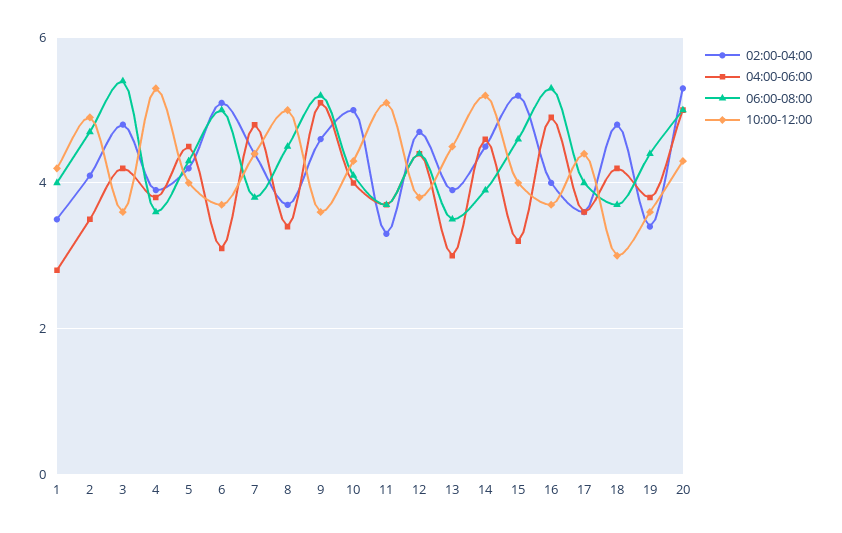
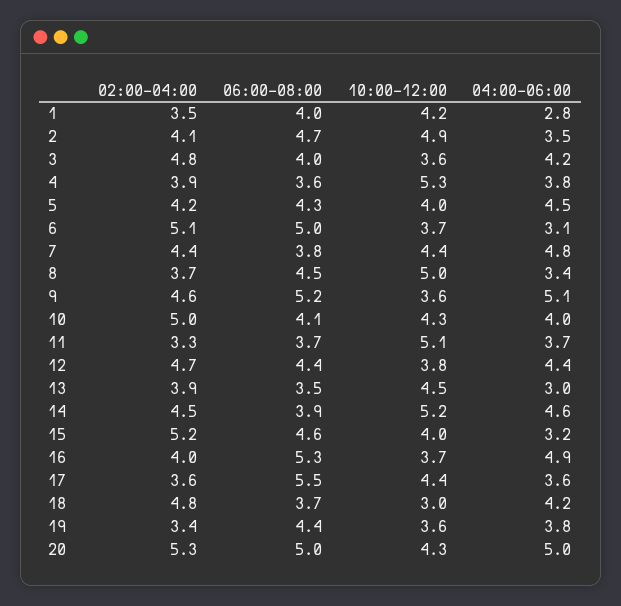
  {
    "02:00-04:00": {
      "1": 3.5,
      "2": 4.1,
      "3": 4.8,
      "4": 3.9,
      "5": 4.2,
      "6": 5.1,
      "7": 4.4,
      "8": 3.7,
      "9": 4.6,
      "10": 5,
      "11": 3.3,
      "12": 4.7,
      "13": 3.9,
      "14": 4.5,
      "15": 5.2,
      "16": 4,
      "17": 3.6,
      "18": 4.8,
      "19": 3.4,
      "20": 5.3
    },
    "04:00-06:00": {
      "1": 2.8,
      "2": 3.5,
      "3": 4.2,
      "4": 3.8,
      "5": 4.5,
      "6": 3.1,
      "7": 4.8,
      "8": 3.4,
      "9": 5.1,
      "10": 4,
      "11": 3.7,
      "12": 4.4,
      "13": 3,
      "14": 4.6,
      "15": 3.2,
      "16": 4.9,
      "17": 3.6,
      "18": 4.2,
      "19": 3.8,
      "20": 5
    },
    "06:00-08:00": {
      "1": 4,
      "2": 4.7,
-     "3": 5.5,
+     "3": 4,
      "4": 3.6,
      "5": 4.3,
      "6": 5,
      "7": 3.8,
      "8": 4.5,
      "9": 5.2,
      "10": 4.1,
      "11": 3.7,
      "12": 4.4,
      "13": 3.5,
      "14": 3.9,
      "15": 4.6,
      "16": 5.3,
-     "17": 4,
+     "17": 5.5,
      "18": 3.7,
      "19": 4.4,
      "20": 5
    },
    "10:00-12:00": {
      "1": 4.2,
      "2": 4.9,
      "3": 3.6,
      "4": 5.3,
      "5": 4,
      "6": 3.7,
      "7": 4.4,
      "8": 5,
      "9": 3.6,
      "10": 4.3,
      "11": 5.1,
      "12": 3.8,
      "13": 4.5,
      "14": 5.2,
      "15": 4,
      "16": 3.7,
      "17": 4.4,
      "18": 3,
      "19": 3.6,
      "20": 4.3
    }
  }

